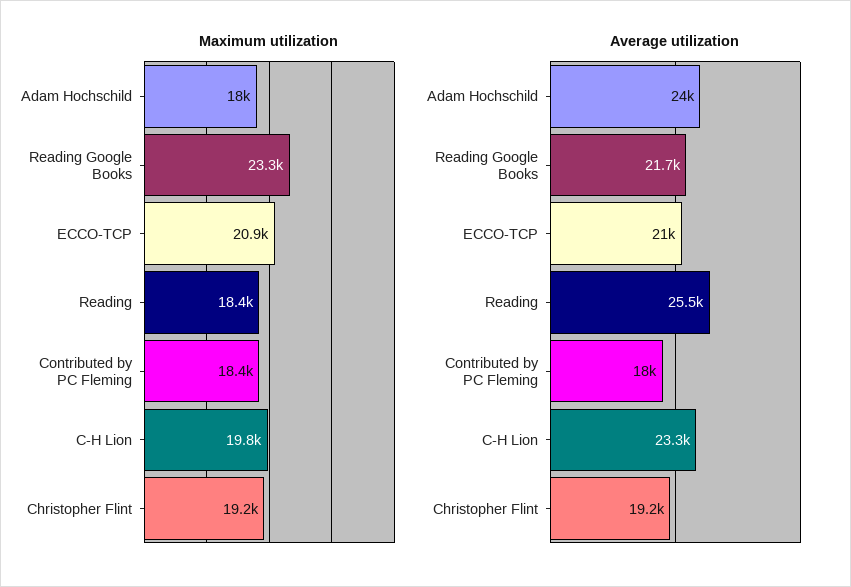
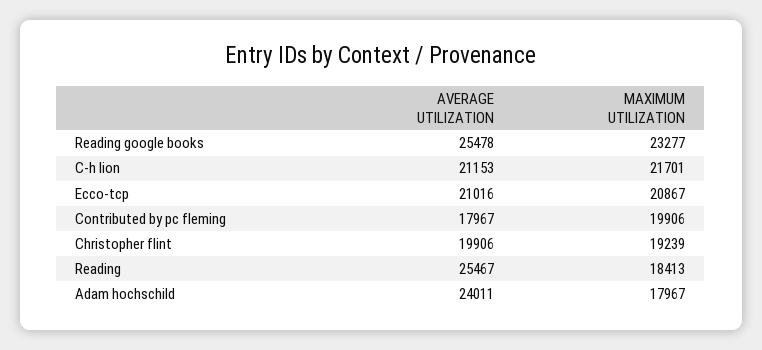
  {
    "Maximum utilization": {
      "Adam Hochschild": 17967,
      "Reading Google Books": 23277,
      "ECCO-TCP": 20867,
      "Reading": 18413,
-     "Contributed by PC Fleming": 18400,
+     "Contributed by PC Fleming": 19906,
-     "C-H Lion": 19800,
+     "C-H Lion": 21701,
      "Christopher Flint": 19239
    },
    "Average utilization": {
      "Adam Hochschild": 24011,
-     "Reading Google Books": 21700,
+     "Reading Google Books": 25478,
      "ECCO-TCP": 21016,
      "Reading": 25467,
      "Contributed by PC Fleming": 17967,
-     "C-H Lion": 23300,
+     "C-H Lion": 21153,
-     "Christopher Flint": 19200
+     "Christopher Flint": 19906
    }
  }

